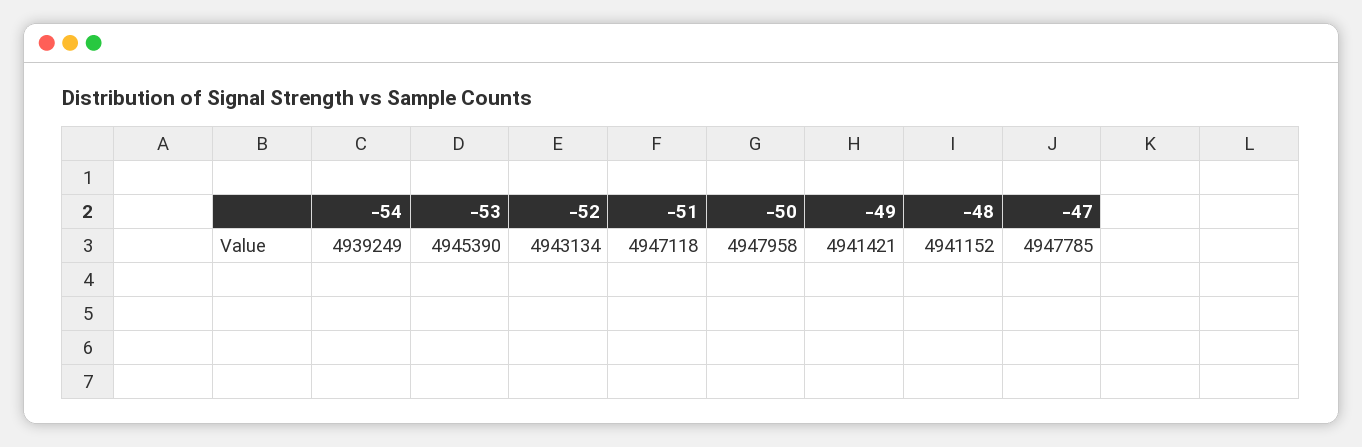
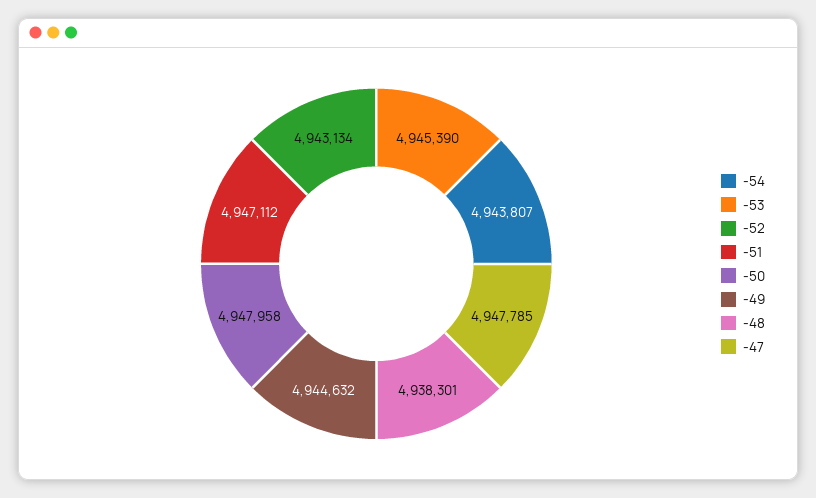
  {
-   "-54": 4939249,
+   "-54": 4943807,
    "-53": 4945390,
    "-52": 4943134,
-   "-51": 4947118,
+   "-51": 4947112,
    "-50": 4947958,
-   "-49": 4941421,
+   "-49": 4944632,
-   "-48": 4941152,
+   "-48": 4938301,
    "-47": 4947785
  }

